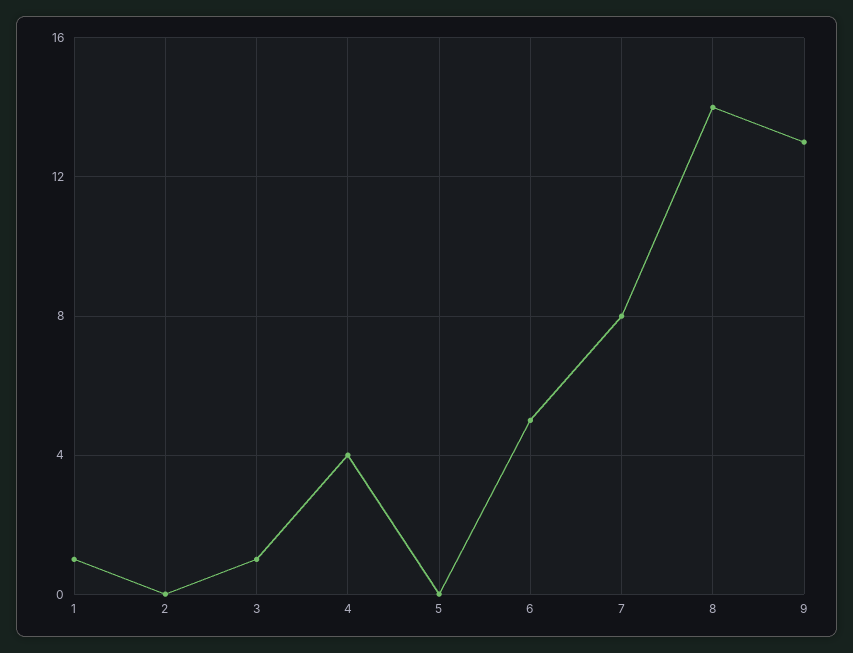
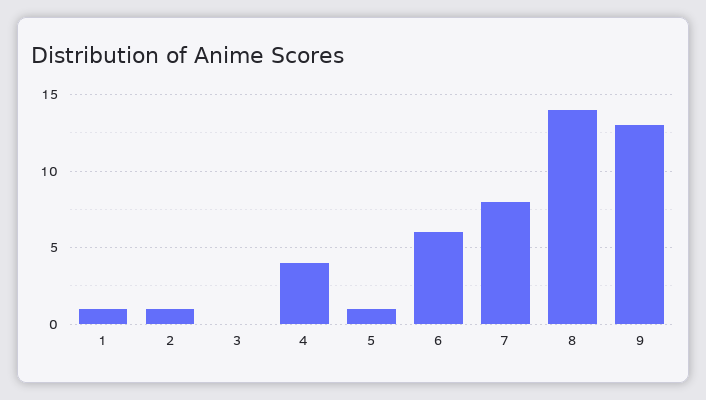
  {
    "1": 1,
-   "2": 0,
+   "2": 1,
-   "3": 1,
+   "3": 0,
    "4": 4,
-   "5": 0,
+   "5": 1,
-   "6": 5,
+   "6": 6,
    "7": 8,
    "8": 14,
    "9": 13
  }

